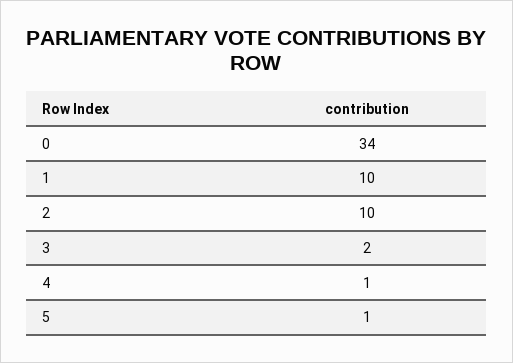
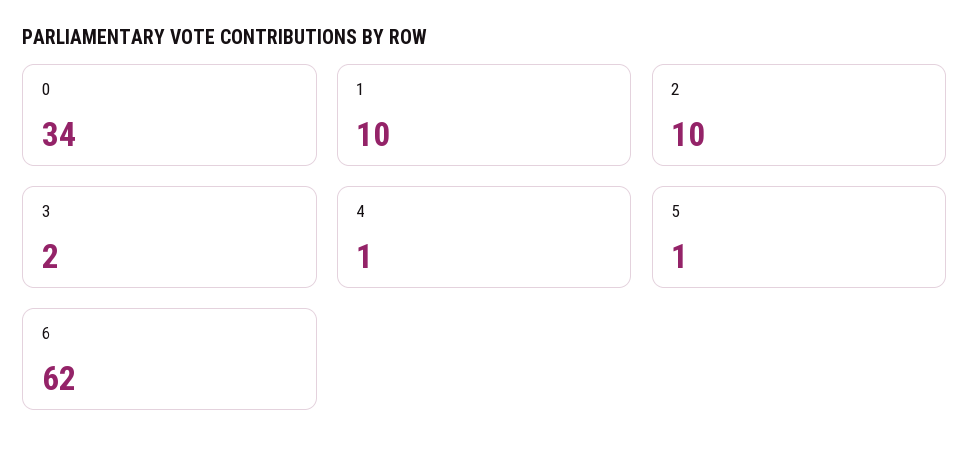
  {
    "0": 34,
    "1": 10,
    "2": 10,
    "3": 2,
    "4": 1,
-   "5": 1
+   "5": 1,
+   "6": 62
  }

